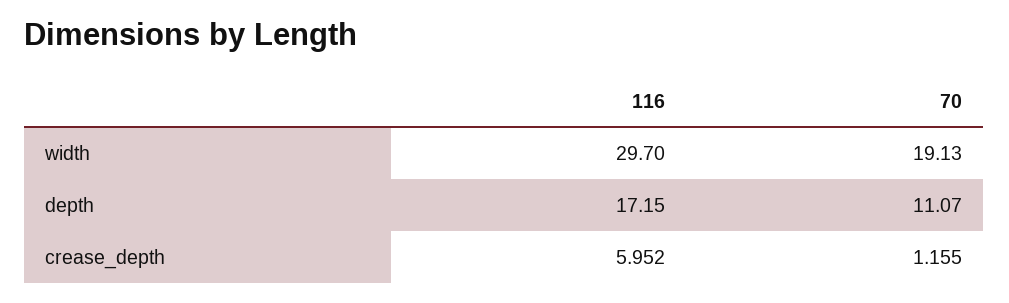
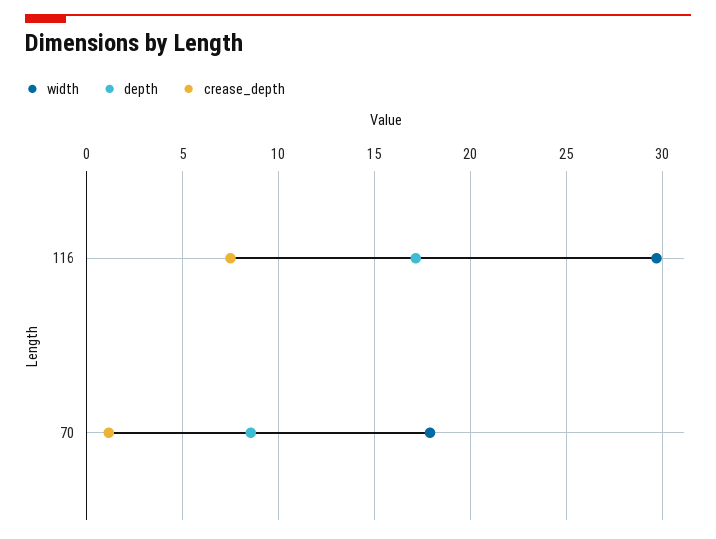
  {
    "width": {
      "116": 29.7,
-     "70": 19.13
+     "70": 18
    },
    "depth": {
      "116": 17.15,
-     "70": 11.07
+     "70": 8.5
    },
    "crease_depth": {
-     "116": 5.952,
+     "116": 7.5,
      "70": 1.155
    }
  }

